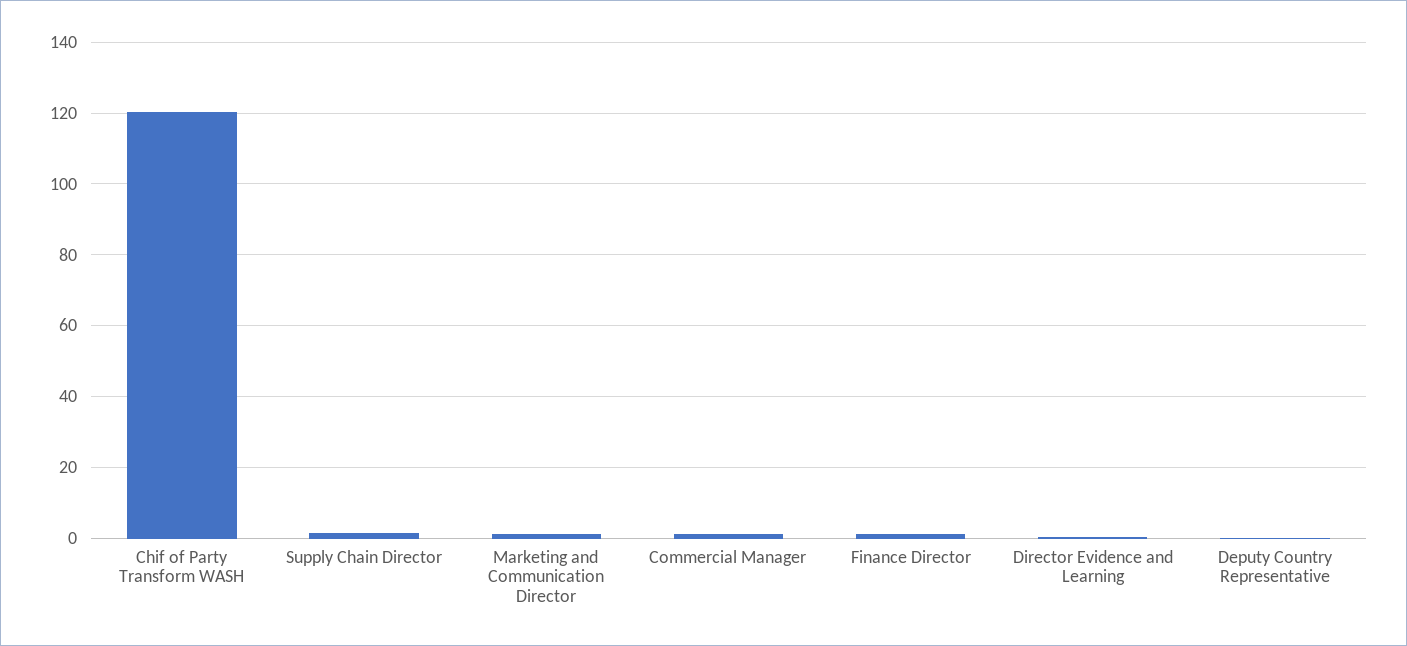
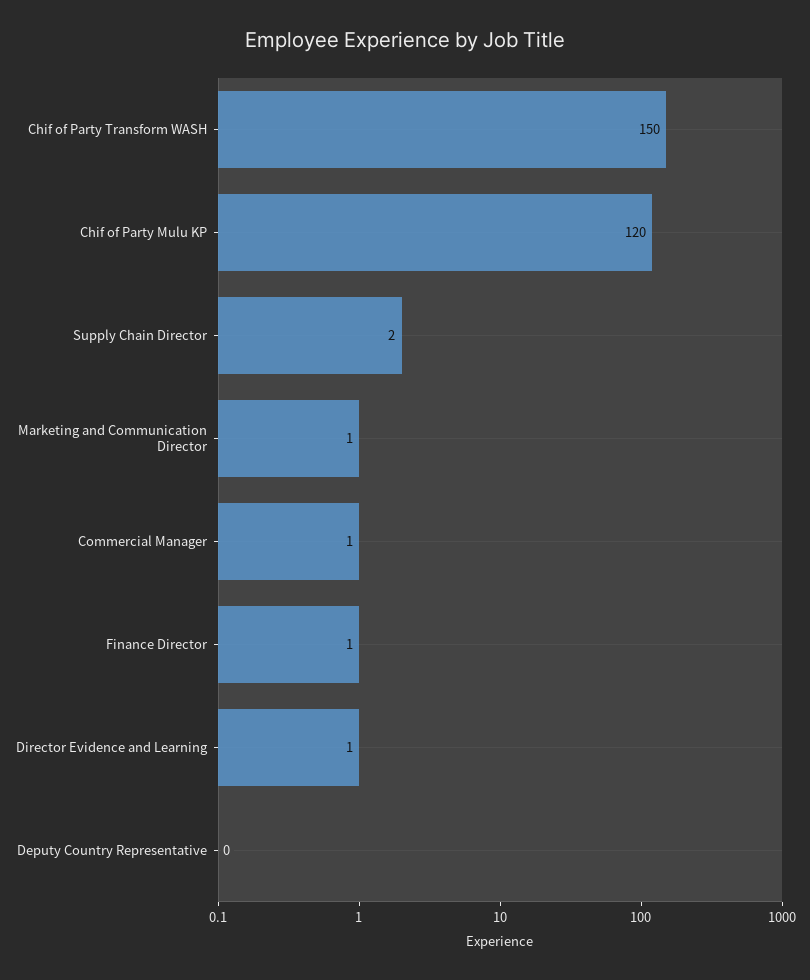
  {
-   "Chif of Party Transform WASH": 120,
+   "Chif of Party Transform WASH": 150,
    "Supply Chain Director": 2,
    "Marketing and Communication Director": 1,
    "Commercial Manager": 1,
    "Finance Director": 1,
    "Director Evidence and Learning": 1,
-   "Deputy Country Representative": 0
+   "Deputy Country Representative": 0,
+   "Chif of Party Mulu KP": 120
  }

